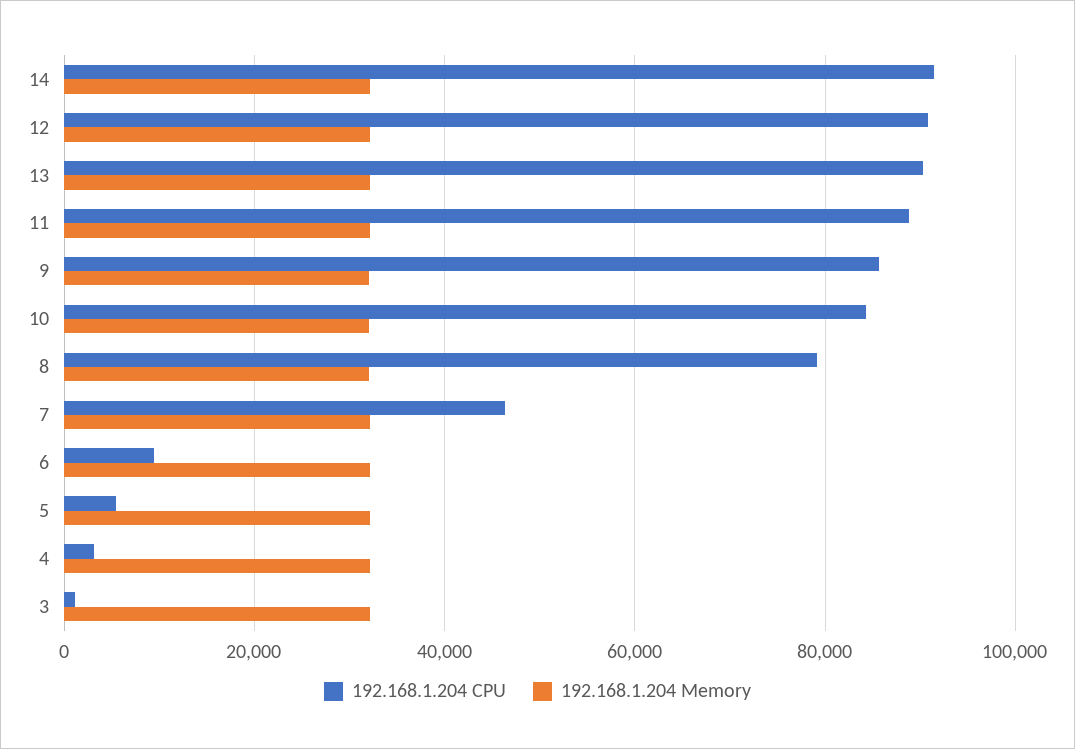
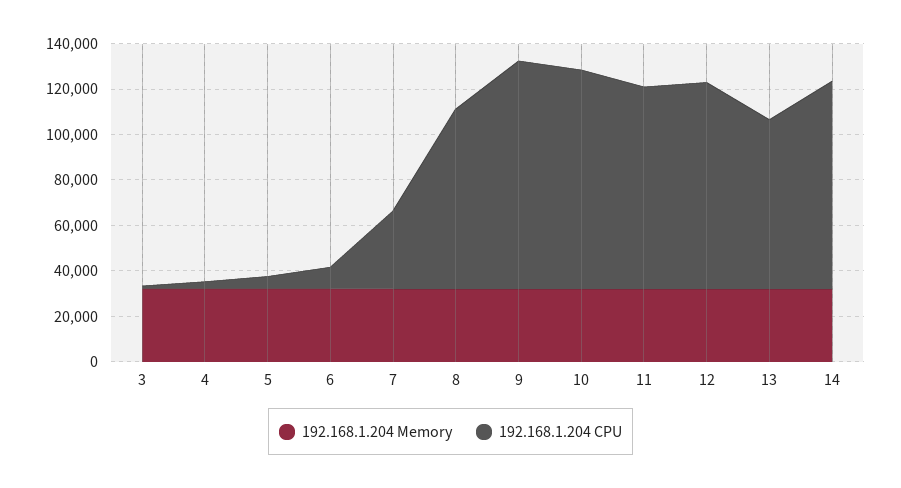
  {
    "192.168.1.204 CPU": {
      "14": 92000,
      "12": 90000,
-     "13": 90000,
+     "13": 75000,
      "11": 88000,
-     "9": 86000,
+     "9": 100000,
-     "10": 84000,
+     "10": 95000,
      "8": 80000,
-     "7": 46000,
+     "7": 35000,
      "6": 10000,
      "5": 6000,
      "4": 4000,
      "3": 2000
    },
    "192.168.1.204 Memory": {
      "14": 32000,
      "12": 32000,
      "13": 32000,
      "11": 32000,
      "9": 32000,
      "10": 32000,
      "8": 32000,
      "7": 32000,
      "6": 32000,
      "5": 32000,
      "4": 32000,
      "3": 32000
    }
  }

